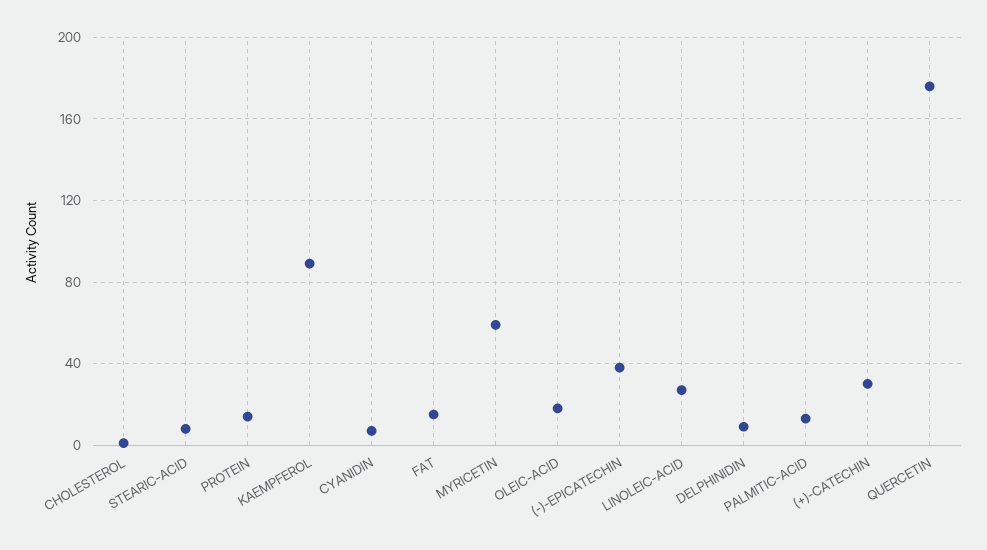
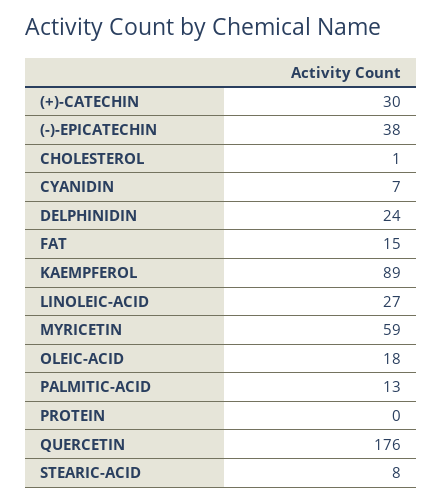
  {
    "CHOLESTEROL": 1,
    "STEARIC-ACID": 8,
-   "PROTEIN": 15,
+   "PROTEIN": 0,
    "KAEMPFEROL": 89,
    "CYANIDIN": 7,
    "FAT": 15,
    "MYRICETIN": 59,
    "OLEIC-ACID": 18,
    "(-)-EPICATECHIN": 38,
    "LINOLEIC-ACID": 27,
-   "DELPHINIDIN": 10,
+   "DELPHINIDIN": 24,
    "PALMITIC-ACID": 13,
    "(+)-CATECHIN": 30,
    "QUERCETIN": 176
  }

